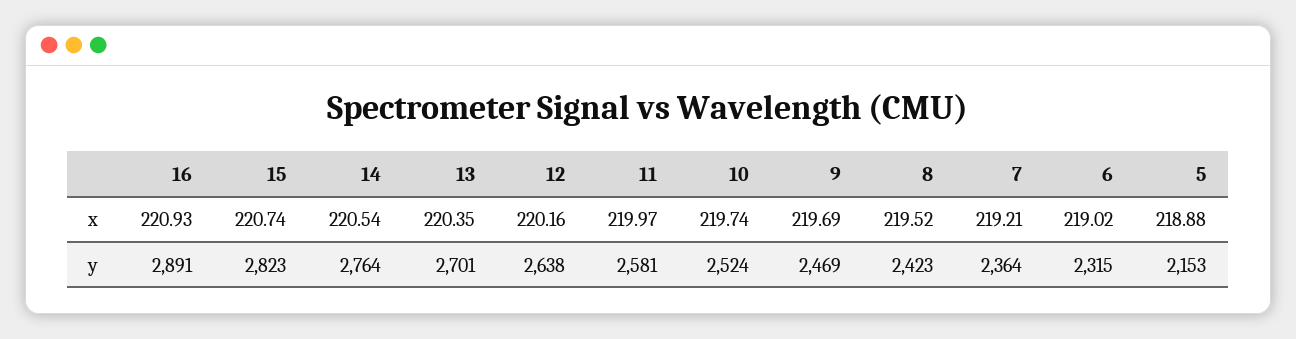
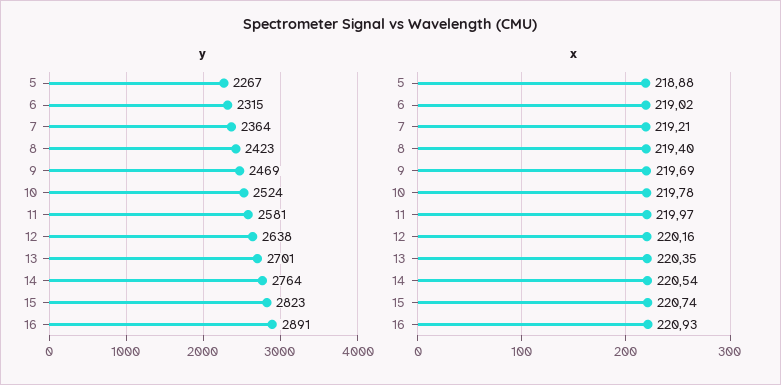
  {
    "x": {
      "16": 220.93,
      "15": 220.74,
      "14": 220.54,
      "13": 220.35,
      "12": 220.16,
      "11": 219.97,
-     "10": 219.74,
+     "10": 219.78,
      "9": 219.69,
-     "8": 219.52,
+     "8": 219.4,
      "7": 219.21,
      "6": 219.02,
      "5": 218.88
    },
    "y": {
      "16": 2891,
      "15": 2823,
      "14": 2764,
      "13": 2701,
      "12": 2638,
      "11": 2581,
      "10": 2524,
      "9": 2469,
      "8": 2423,
      "7": 2364,
      "6": 2315,
-     "5": 2153
+     "5": 2267
    }
  }

